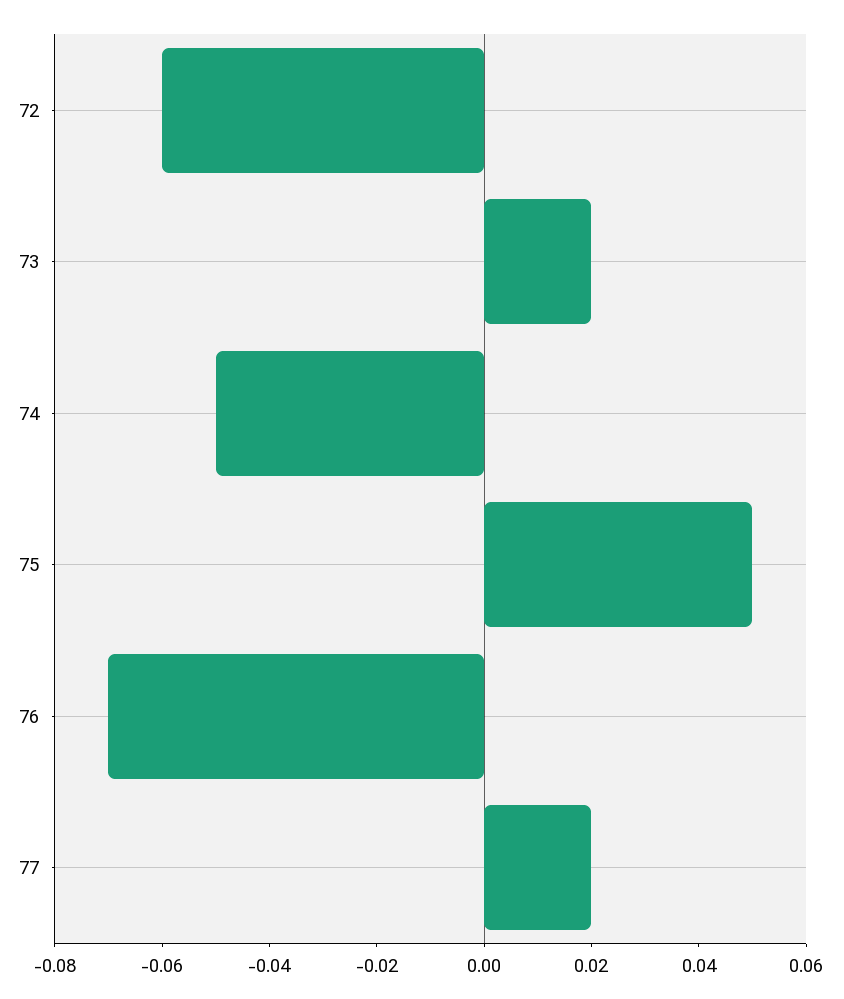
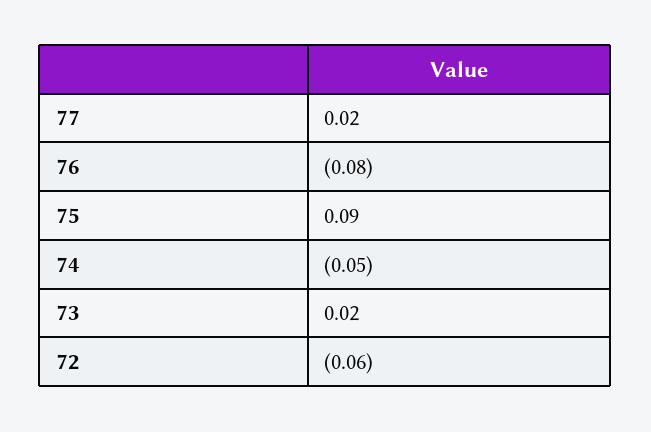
  {
    "72": -0.06,
    "73": 0.02,
    "74": -0.05,
-   "75": 0.05,
+   "75": 0.09,
-   "76": -0.07,
+   "76": -0.08,
    "77": 0.02
  }

